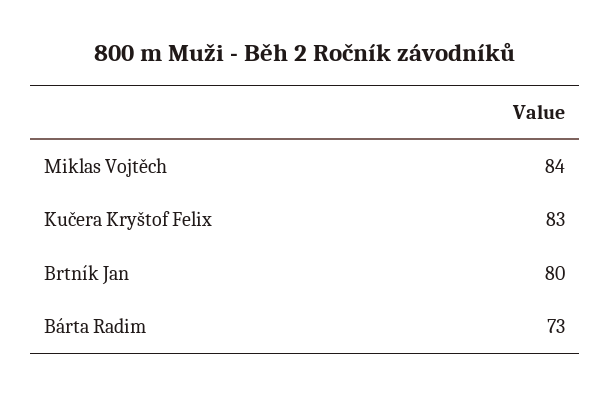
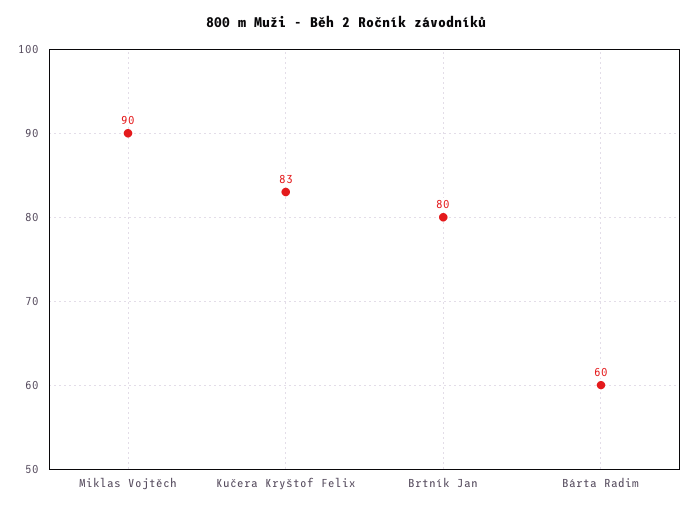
  {
-   "Miklas Vojtěch": 84,
+   "Miklas Vojtěch": 90,
    "Kučera Kryštof Felix": 83,
    "Brtník Jan": 80,
-   "Bárta Radim": 73
+   "Bárta Radim": 60
  }

